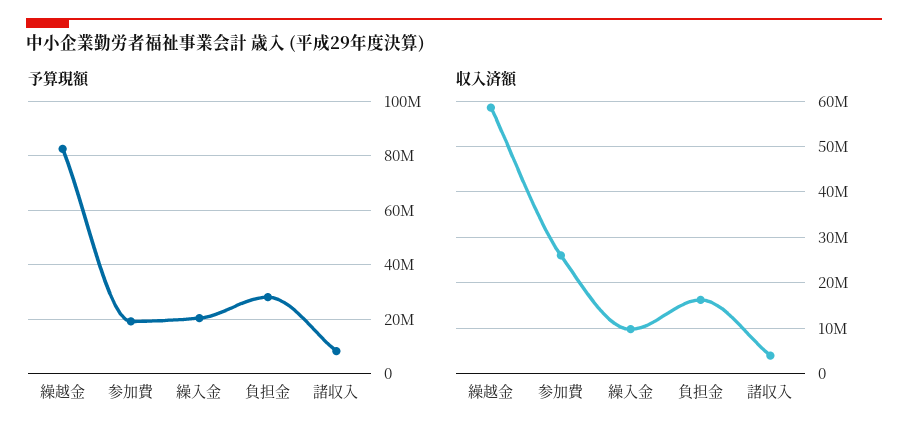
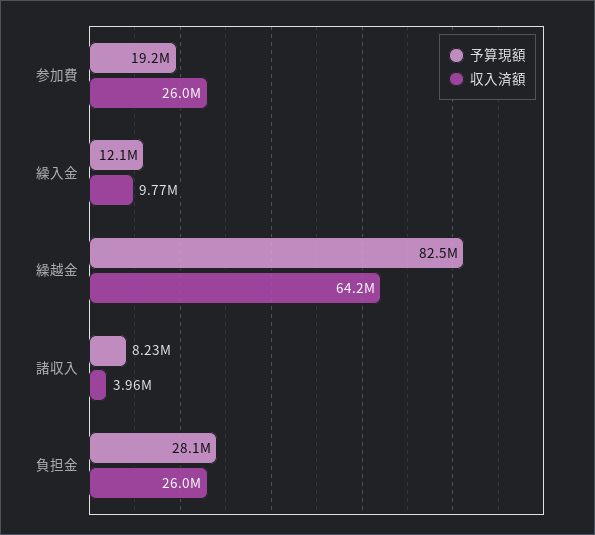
  {
    "予算現額": {
      "繰越金": 82500000,
      "参加費": 19200000,
-     "繰入金": 20000000,
+     "繰入金": 12100000,
      "負担金": 28100000,
      "諸収入": 8230000
    },
    "収入済額": {
-     "繰越金": 58000000,
+     "繰越金": 64200000,
      "参加費": 26000000,
      "繰入金": 9770000,
-     "負担金": 16000000,
+     "負担金": 26000000,
      "諸収入": 3960000
    }
  }

